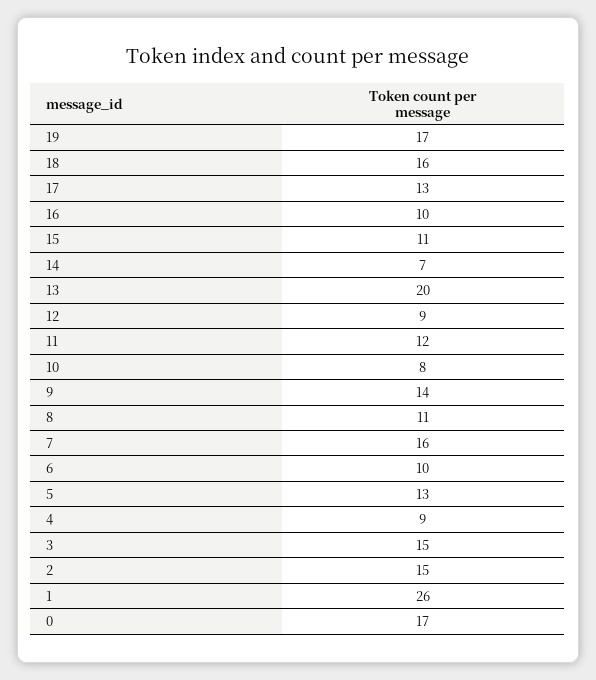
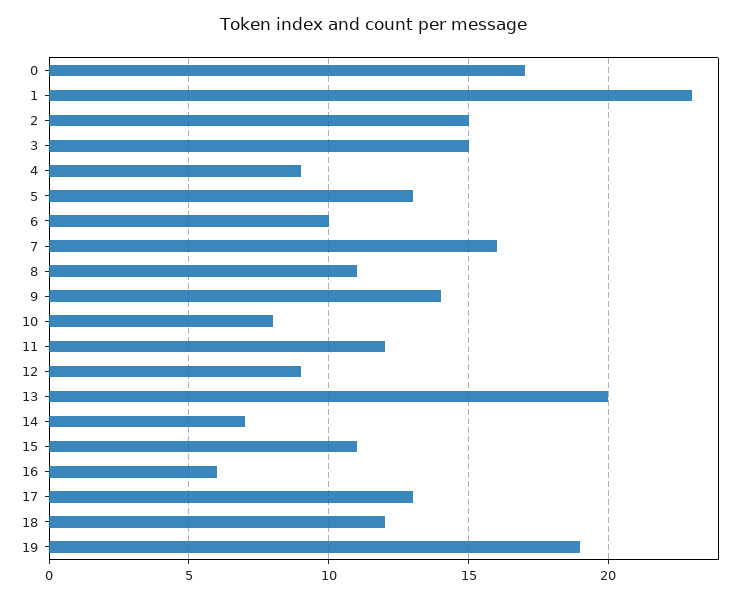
  {
-   "19": 17,
+   "19": 19,
-   "18": 16,
+   "18": 12,
    "17": 13,
-   "16": 10,
+   "16": 6,
    "15": 11,
    "14": 7,
    "13": 20,
    "12": 9,
    "11": 12,
    "10": 8,
    "9": 14,
    "8": 11,
    "7": 16,
    "6": 10,
    "5": 13,
    "4": 9,
    "3": 15,
    "2": 15,
-   "1": 26,
+   "1": 23,
    "0": 17
  }

